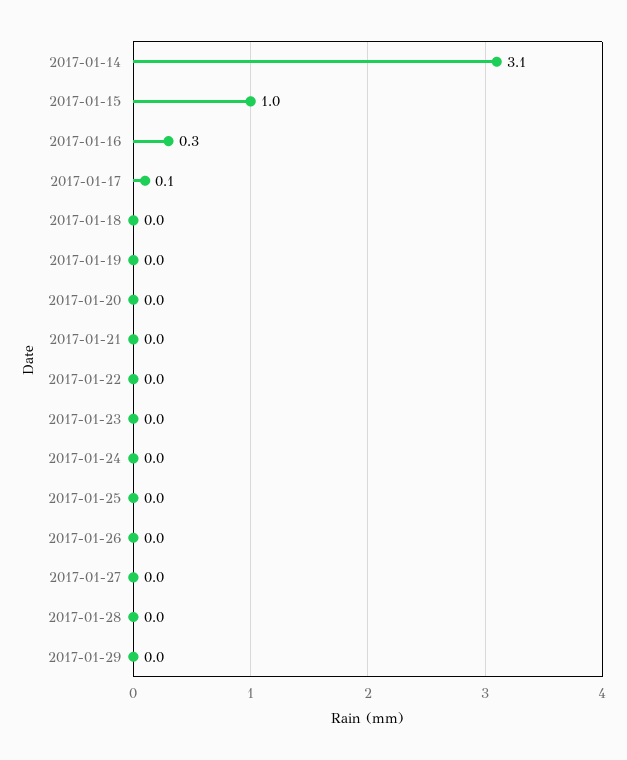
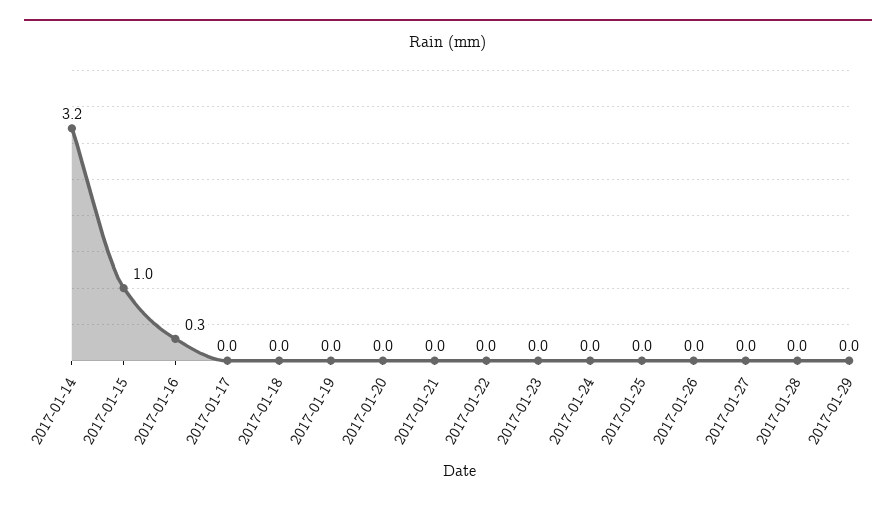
  {
-   "2017-01-14": 3.1,
+   "2017-01-14": 3.2,
    "2017-01-15": 1,
    "2017-01-16": 0.3,
-   "2017-01-17": 0.1,
+   "2017-01-17": 0,
    "2017-01-18": 0,
    "2017-01-19": 0,
    "2017-01-20": 0,
    "2017-01-21": 0,
    "2017-01-22": 0,
    "2017-01-23": 0,
    "2017-01-24": 0,
    "2017-01-25": 0,
    "2017-01-26": 0,
    "2017-01-27": 0,
    "2017-01-28": 0,
    "2017-01-29": 0
  }

